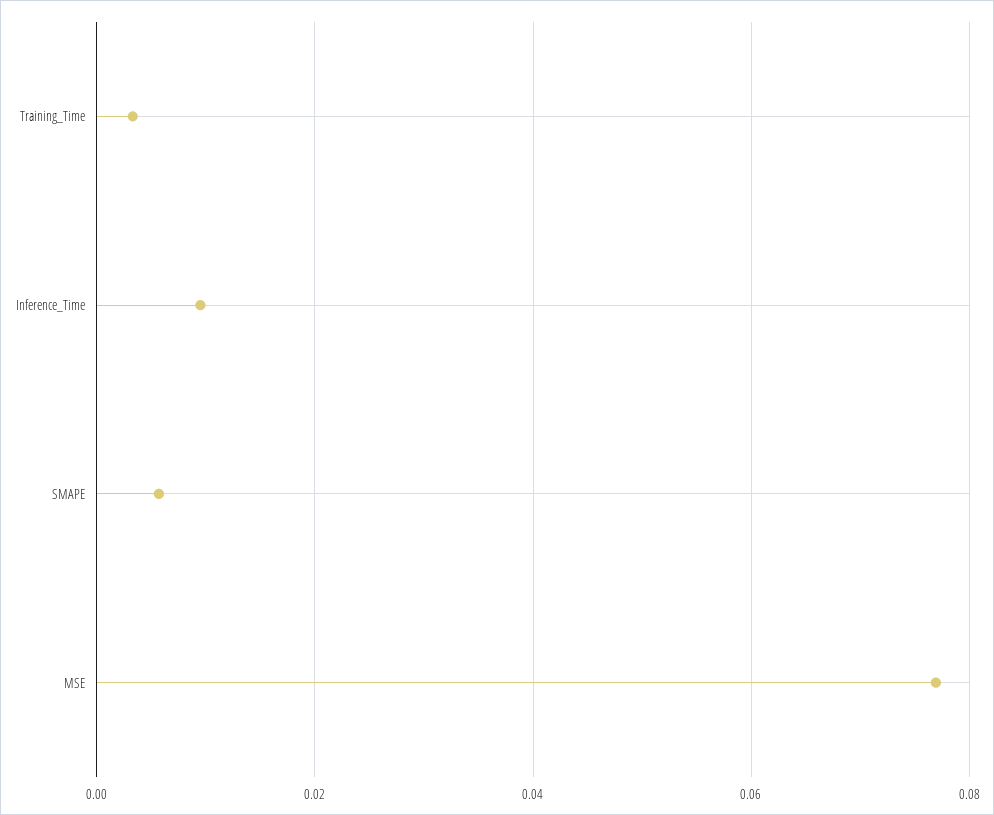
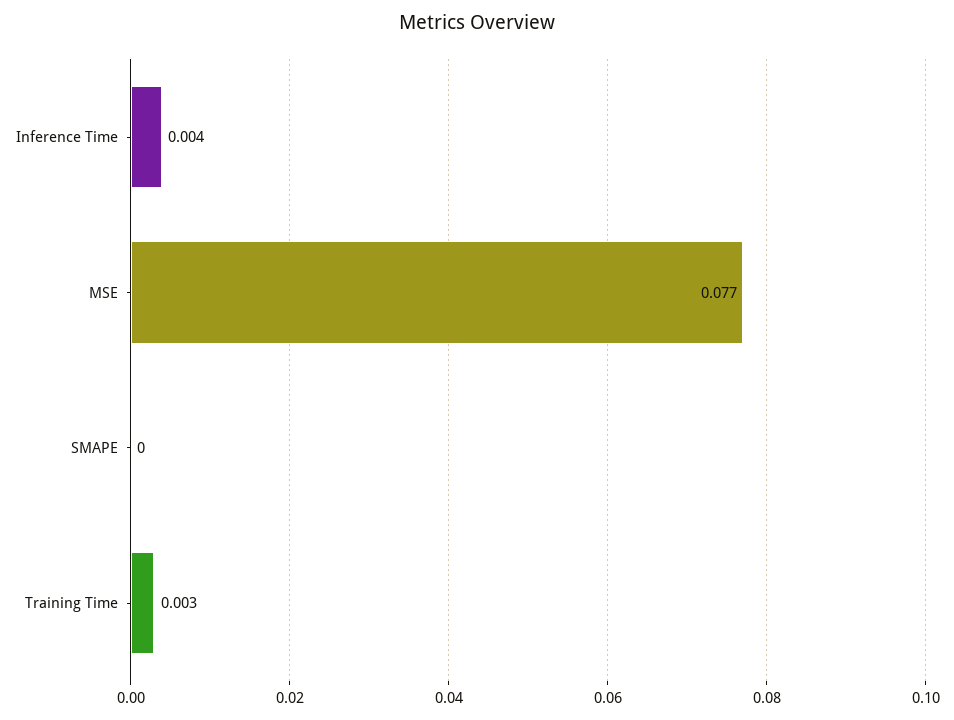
  {
    "Training_Time": 0.003,
-   "Inference_Time": 0.01,
+   "Inference_Time": 0.004,
-   "SMAPE": 0.006,
+   "SMAPE": 0,
    "MSE": 0.077
  }

